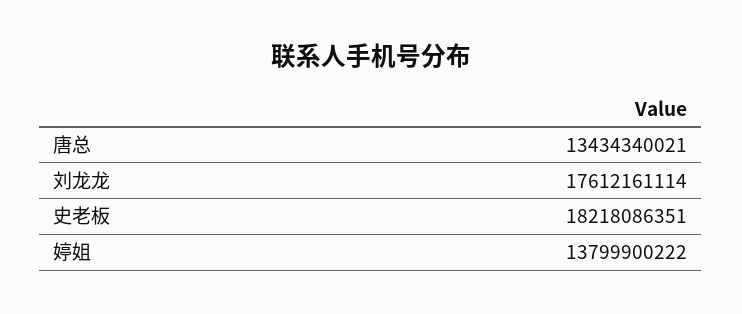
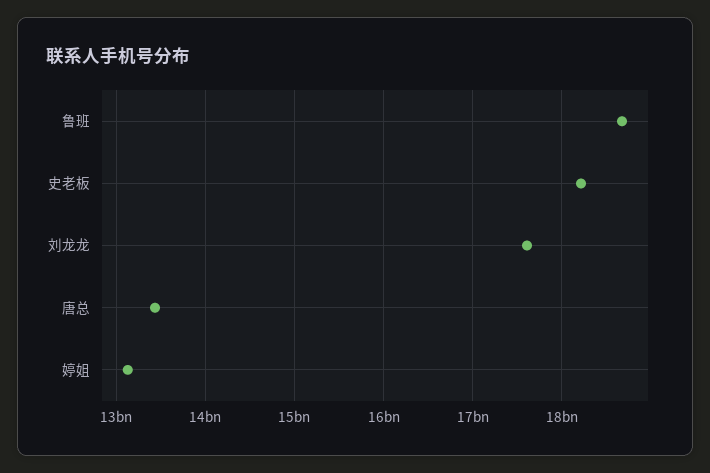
  {
    "唐总": 13434340021,
    "刘龙龙": 17612161114,
    "史老板": 18218086351,
-   "婷姐": 13799900222
+   "婷姐": 13100000000,
+   "鲁班": 18700000000
  }

